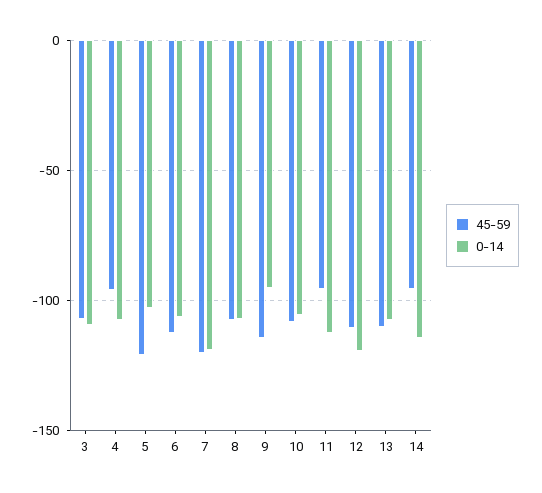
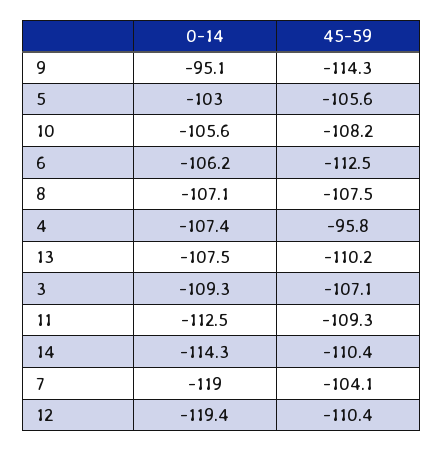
  {
    "45-59": {
      "3": -107.1,
      "4": -95.8,
-     "5": -120,
+     "5": -105.6,
      "6": -112.5,
-     "7": -120,
+     "7": -104.1,
      "8": -107.5,
      "9": -114.3,
      "10": -108.2,
-     "11": -95,
+     "11": -109.3,
      "12": -110.4,
      "13": -110.2,
-     "14": -95
+     "14": -110.4
    },
    "0-14": {
      "3": -109.3,
      "4": -107.4,
      "5": -103,
      "6": -106.2,
      "7": -119,
      "8": -107.1,
      "9": -95.1,
      "10": -105.6,
      "11": -112.5,
      "12": -119.4,
      "13": -107.5,
      "14": -114.3
    }
  }

